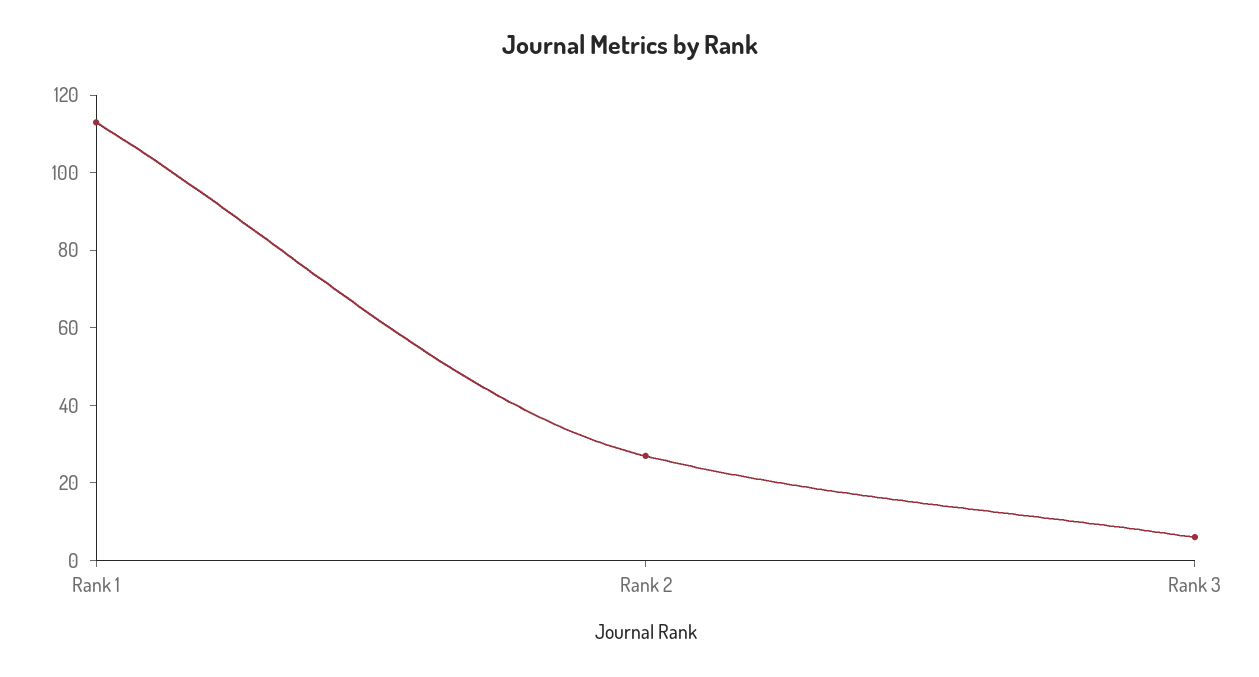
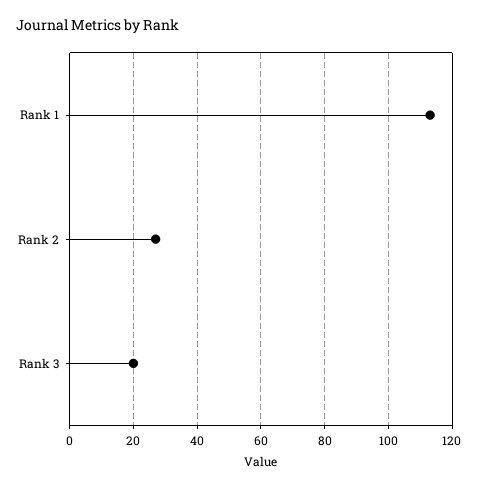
  {
    "Rank 1": 115,
    "Rank 2": 25,
-   "Rank 3": 5
+   "Rank 3": 20
  }

